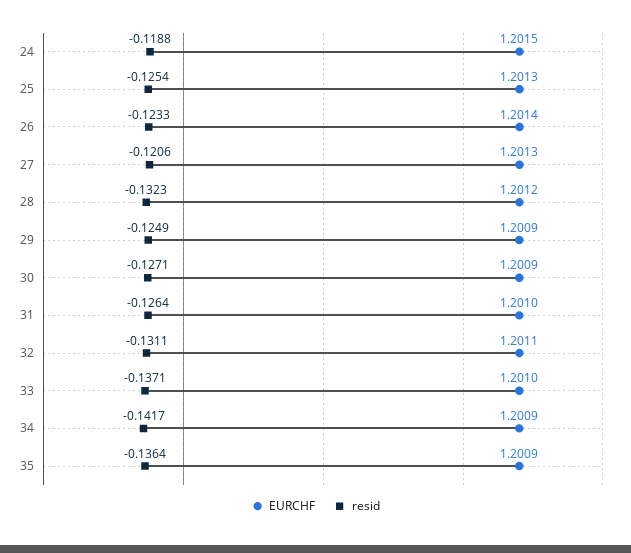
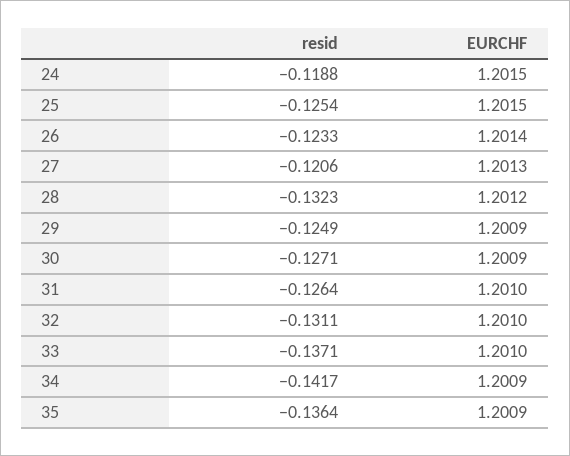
  {
    "EURCHF": {
      "24": 1.2015,
-     "25": 1.2013,
+     "25": 1.2015,
      "26": 1.2014,
      "27": 1.2013,
      "28": 1.2012,
      "29": 1.2009,
      "30": 1.2009,
      "31": 1.201,
-     "32": 1.2011,
+     "32": 1.201,
      "33": 1.201,
      "34": 1.2009,
      "35": 1.2009
    },
    "resid": {
      "24": -0.1188,
      "25": -0.1254,
      "26": -0.1233,
      "27": -0.1206,
      "28": -0.1323,
      "29": -0.1249,
      "30": -0.1271,
      "31": -0.1264,
      "32": -0.1311,
      "33": -0.1371,
      "34": -0.1417,
      "35": -0.1364
    }
  }

